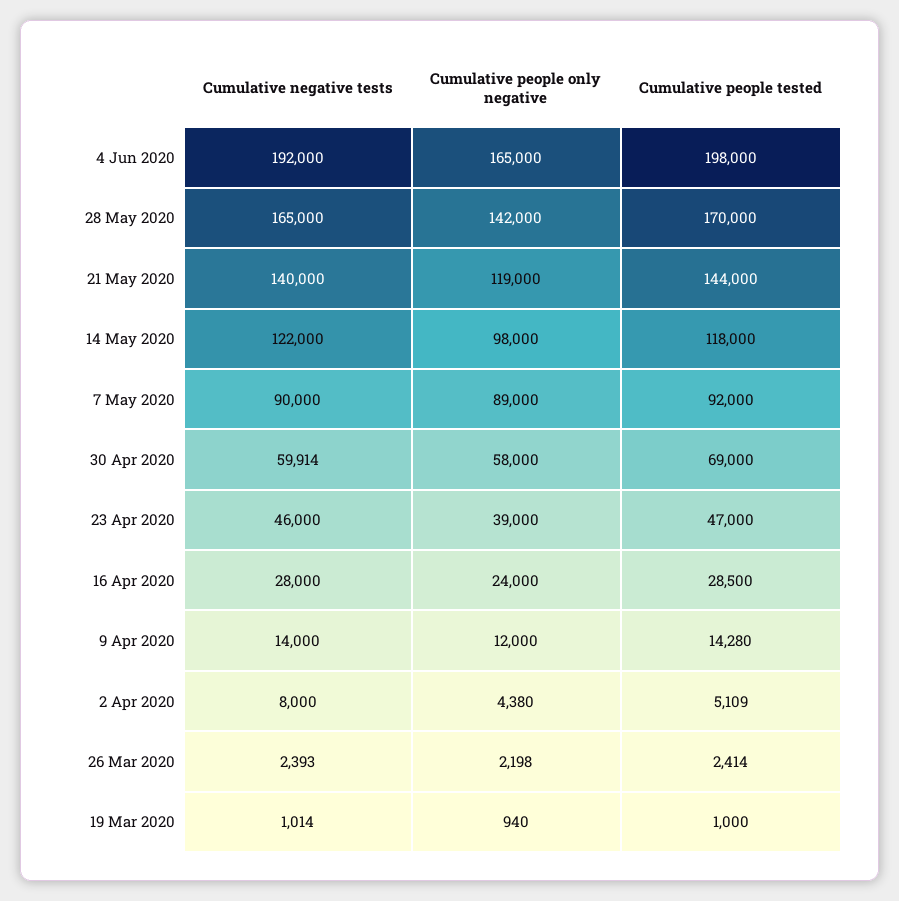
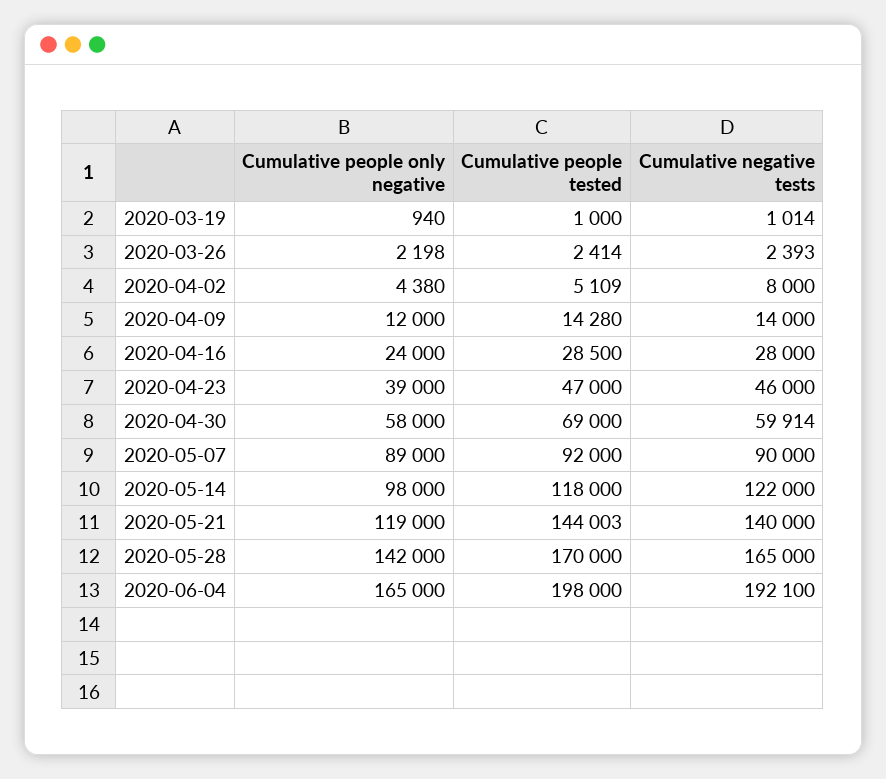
  {
    "Cumulative negative tests": {
-     "4 Jun 2020": 192000,
+     "4 Jun 2020": 192100,
      "28 May 2020": 165000,
      "21 May 2020": 140000,
      "14 May 2020": 122000,
      "7 May 2020": 90000,
      "30 Apr 2020": 59914,
      "23 Apr 2020": 46000,
      "16 Apr 2020": 28000,
      "9 Apr 2020": 14000,
      "2 Apr 2020": 8000,
      "26 Mar 2020": 2393,
      "19 Mar 2020": 1014
    },
    "Cumulative people only negative": {
      "4 Jun 2020": 165000,
      "28 May 2020": 142000,
      "21 May 2020": 119000,
      "14 May 2020": 98000,
      "7 May 2020": 89000,
      "30 Apr 2020": 58000,
      "23 Apr 2020": 39000,
      "16 Apr 2020": 24000,
      "9 Apr 2020": 12000,
      "2 Apr 2020": 4380,
      "26 Mar 2020": 2198,
      "19 Mar 2020": 940
    },
    "Cumulative people tested": {
      "4 Jun 2020": 198000,
      "28 May 2020": 170000,
-     "21 May 2020": 144000,
+     "21 May 2020": 144003,
      "14 May 2020": 118000,
      "7 May 2020": 92000,
      "30 Apr 2020": 69000,
      "23 Apr 2020": 47000,
      "16 Apr 2020": 28500,
      "9 Apr 2020": 14280,
      "2 Apr 2020": 5109,
      "26 Mar 2020": 2414,
      "19 Mar 2020": 1000
    }
  }

